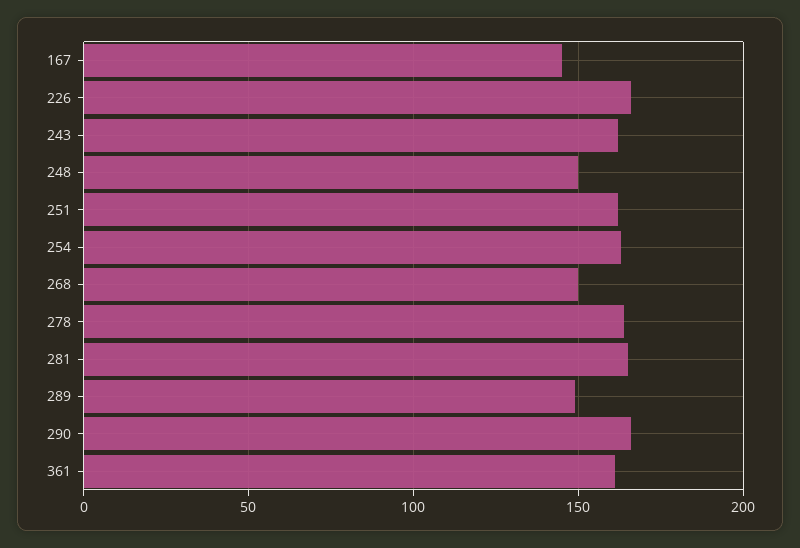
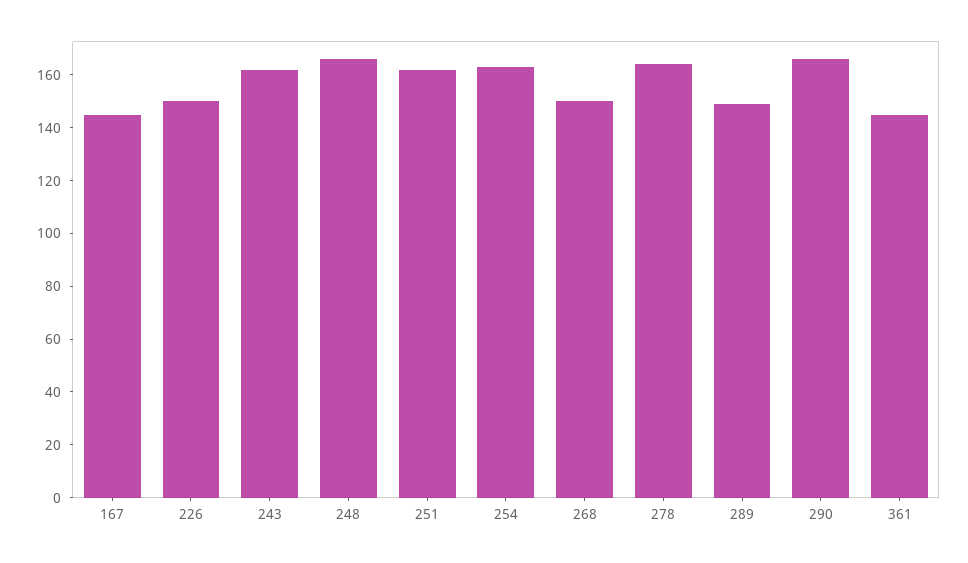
  {
    "167": 145,
-   "226": 165,
+   "226": 150,
    "243": 160,
-   "248": 150,
+   "248": 165,
    "251": 160,
    "254": 165,
    "268": 150,
    "278": 165,
-   "281": 165,
    "289": 150,
    "290": 165,
-   "361": 160
+   "361": 145
  }

